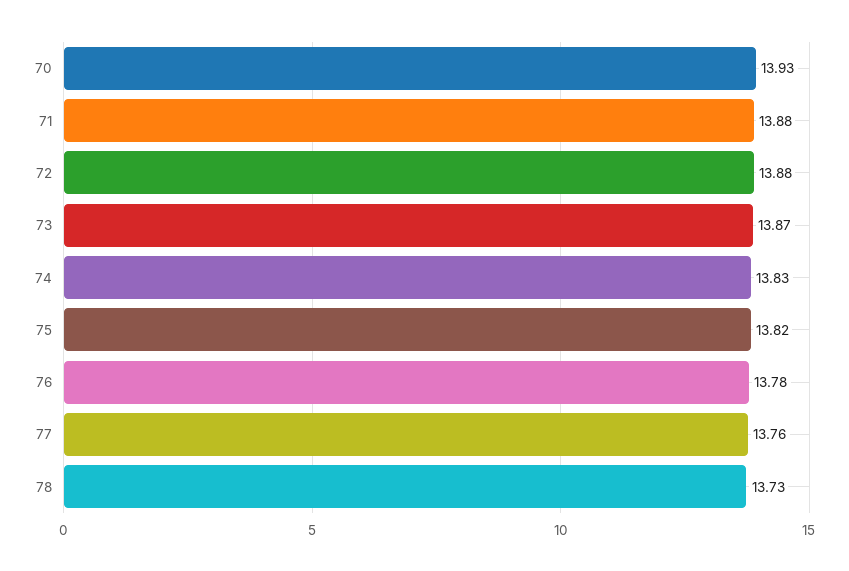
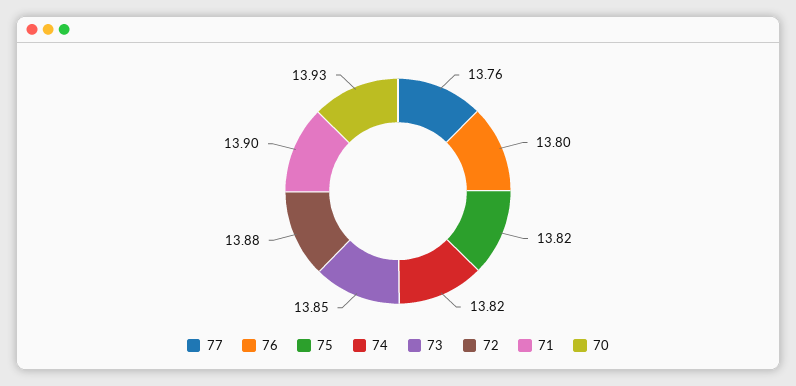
  {
    "70": 13.93,
-   "71": 13.88,
+   "71": 13.9,
    "72": 13.88,
-   "73": 13.87,
+   "73": 13.85,
-   "74": 13.83,
+   "74": 13.82,
    "75": 13.82,
-   "76": 13.78,
+   "76": 13.8,
-   "77": 13.76,
+   "77": 13.76
-   "78": 13.73
  }

